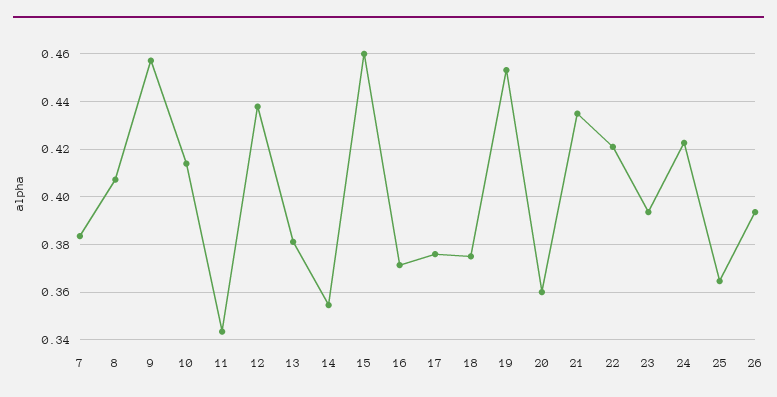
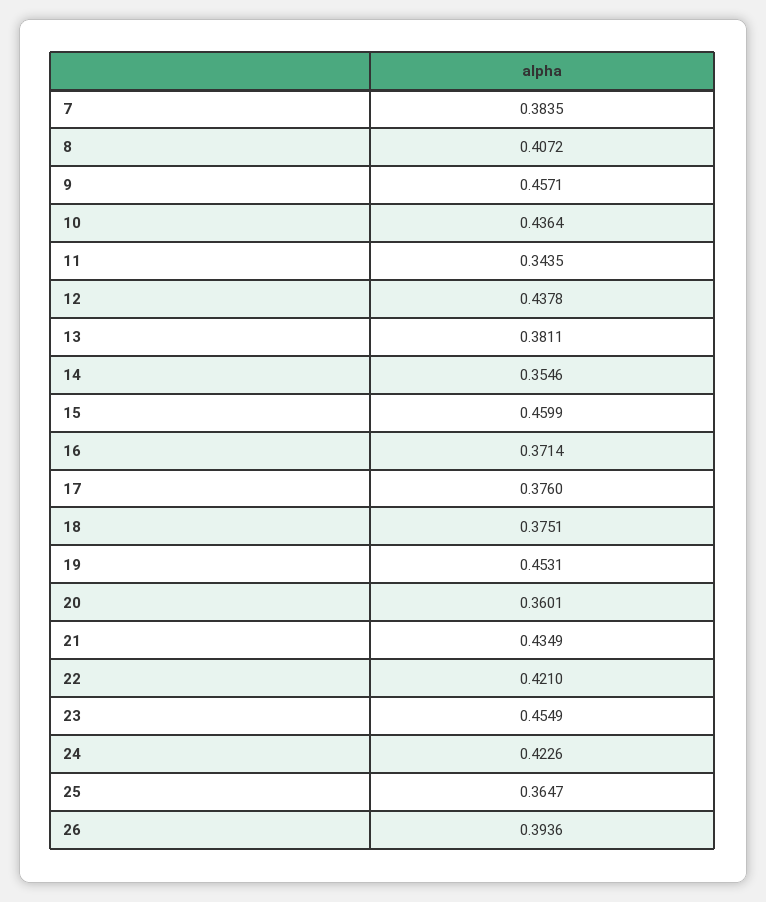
  {
    "7": 0.3835,
    "8": 0.4072,
    "9": 0.4571,
-   "10": 0.415,
+   "10": 0.4364,
    "11": 0.3435,
    "12": 0.4378,
    "13": 0.3811,
    "14": 0.3546,
    "15": 0.4599,
    "16": 0.3714,
    "17": 0.376,
    "18": 0.3751,
    "19": 0.4531,
    "20": 0.3601,
    "21": 0.4349,
    "22": 0.421,
-   "23": 0.395,
+   "23": 0.4549,
    "24": 0.4226,
    "25": 0.3647,
    "26": 0.3936
  }

